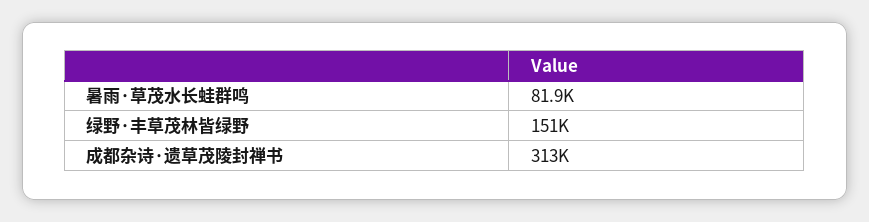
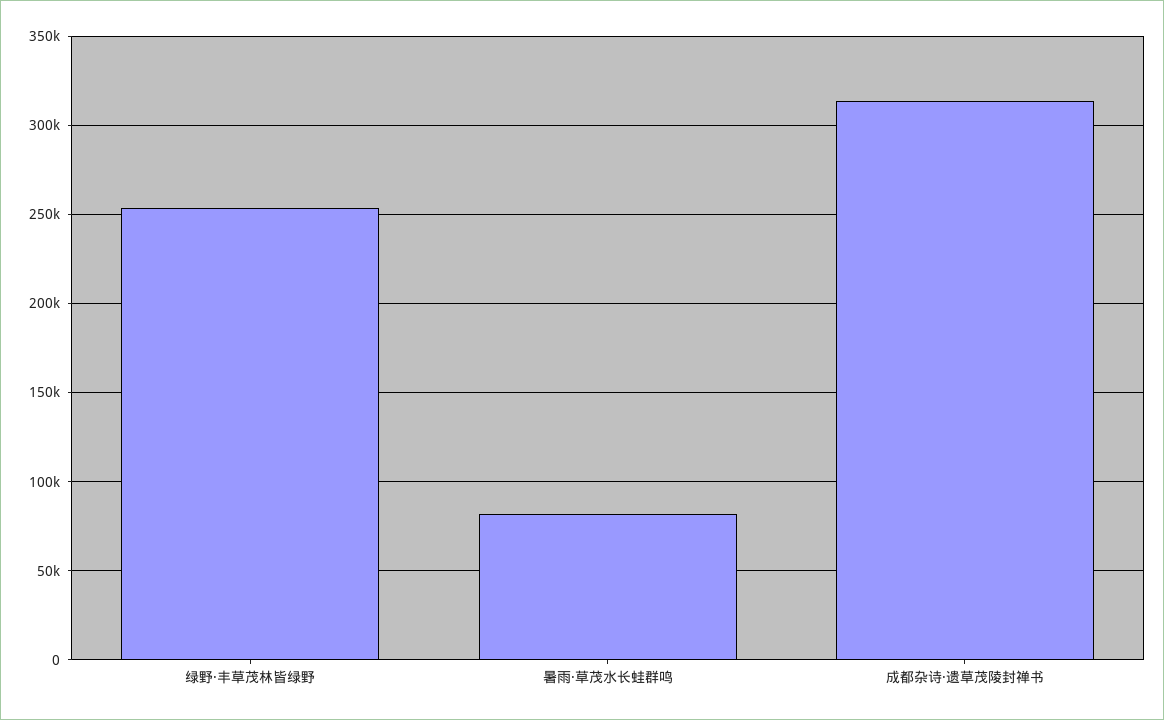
  {
    "暑雨·草茂水长蛙群鸣": 81900,
-   "绿野·丰草茂林皆绿野": 151000,
+   "绿野·丰草茂林皆绿野": 255000,
    "成都杂诗·遗草茂陵封禅书": 313000
  }

